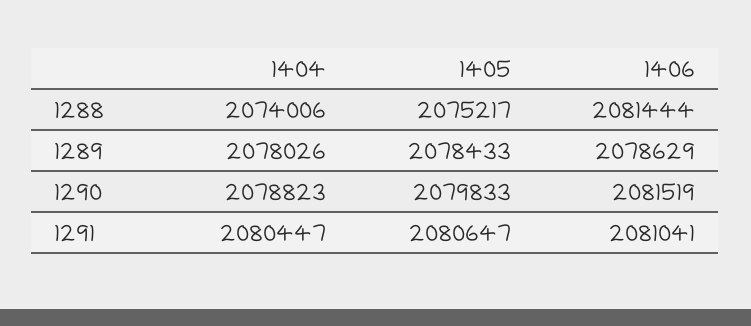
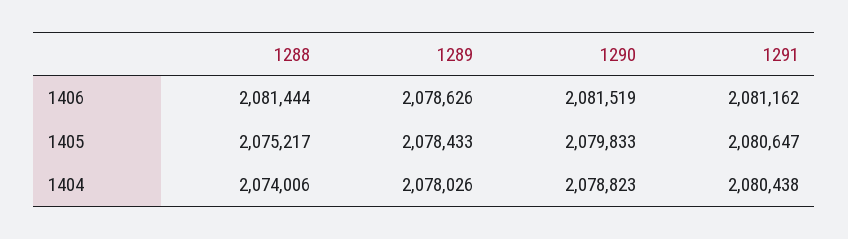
  {
    "1404": {
      "1288": 2074006,
      "1289": 2078026,
      "1290": 2078823,
-     "1291": 2080447
+     "1291": 2080438
    },
    "1405": {
      "1288": 2075217,
      "1289": 2078433,
      "1290": 2079833,
      "1291": 2080647
    },
    "1406": {
      "1288": 2081444,
-     "1289": 2078629,
+     "1289": 2078626,
      "1290": 2081519,
-     "1291": 2081041
+     "1291": 2081162
    }
  }

